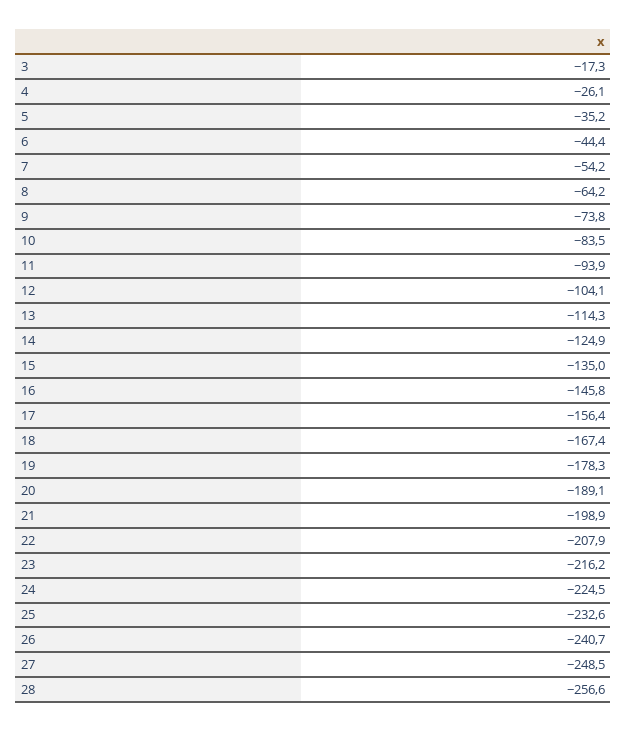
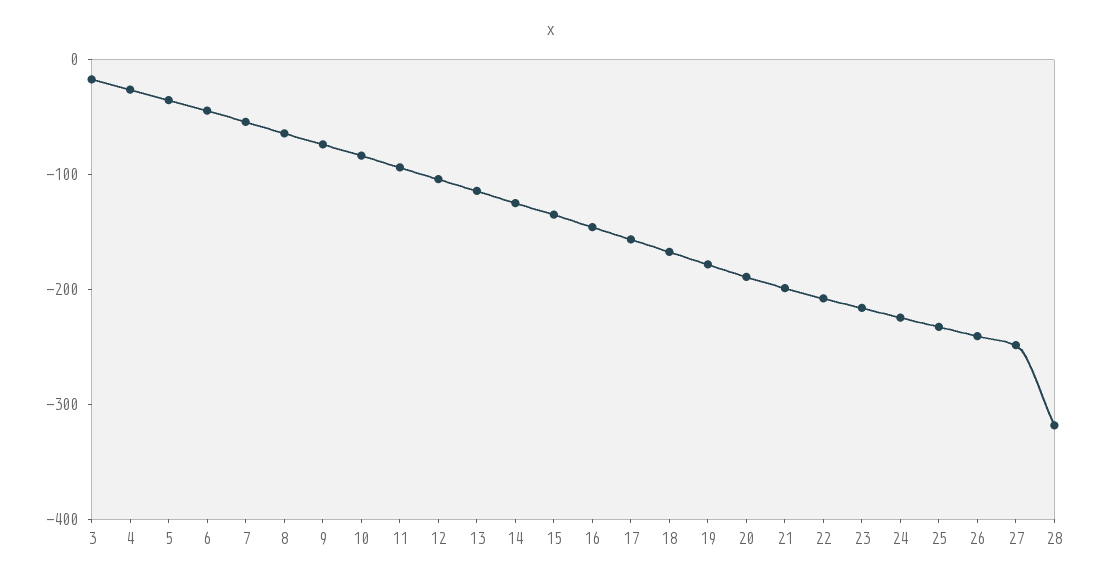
  {
    "3": -17.3,
    "4": -26.1,
    "5": -35.2,
    "6": -44.4,
    "7": -54.2,
    "8": -64.2,
    "9": -73.8,
    "10": -83.5,
    "11": -93.9,
    "12": -104.1,
    "13": -114.3,
    "14": -124.9,
    "15": -135,
    "16": -145.8,
    "17": -156.4,
    "18": -167.4,
    "19": -178.3,
    "20": -189.1,
    "21": -198.9,
    "22": -207.9,
    "23": -216.2,
    "24": -224.5,
    "25": -232.6,
    "26": -240.7,
    "27": -248.5,
-   "28": -256.6
+   "28": -320
  }

